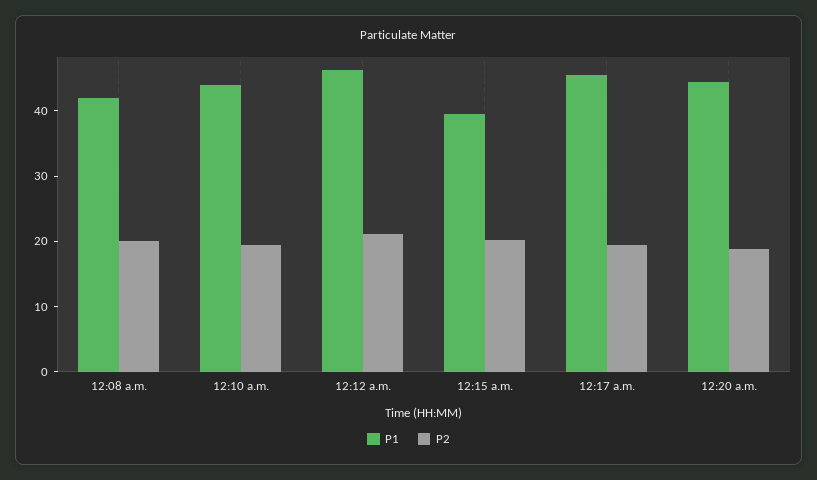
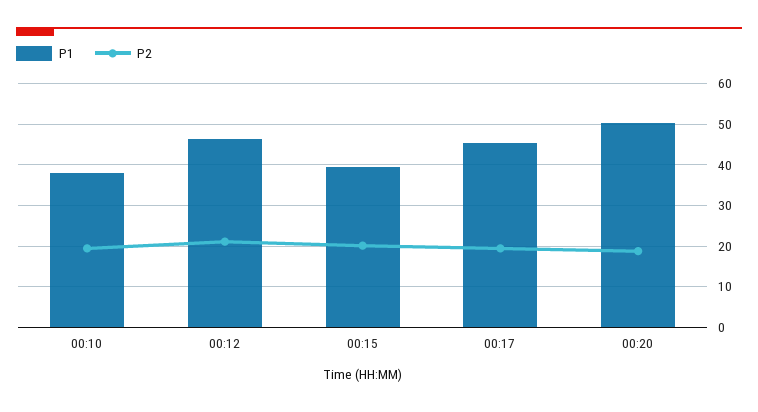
  {
    "P1": {
-     "12:08 a.m.": 42,
-     "12:10 a.m.": 44,
+     "12:10 a.m.": 38,
      "12:12 a.m.": 46,
      "12:15 a.m.": 40,
      "12:17 a.m.": 46,
-     "12:20 a.m.": 44
+     "12:20 a.m.": 50
    },
    "P2": {
-     "12:08 a.m.": 20,
      "12:10 a.m.": 20,
      "12:12 a.m.": 22,
      "12:15 a.m.": 20,
      "12:17 a.m.": 20,
      "12:20 a.m.": 18
    }
  }

